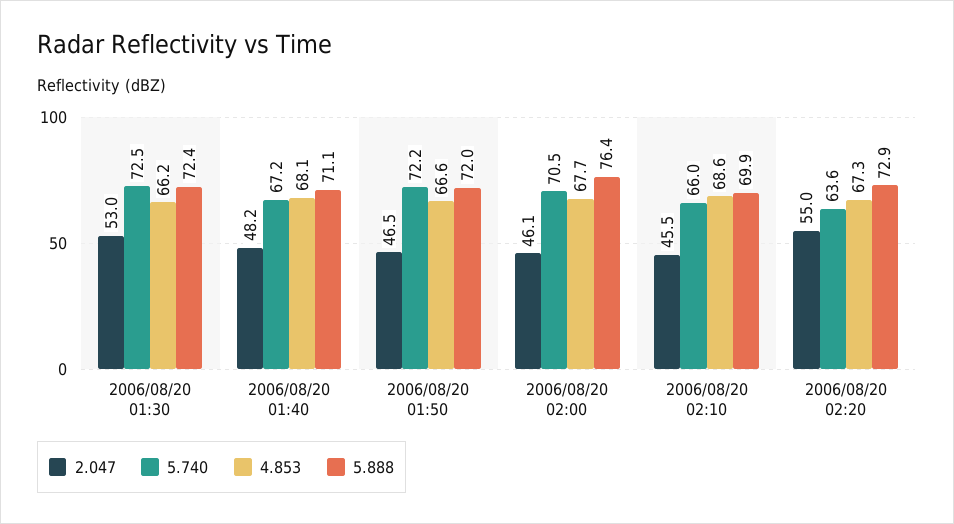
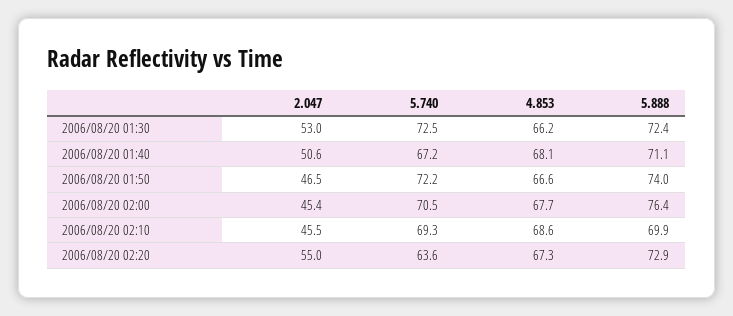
  {
    "2.047": {
      "2006/08/20 01:30": 53,
-     "2006/08/20 01:40": 48.2,
+     "2006/08/20 01:40": 50.6,
      "2006/08/20 01:50": 46.5,
-     "2006/08/20 02:00": 46.1,
+     "2006/08/20 02:00": 45.4,
      "2006/08/20 02:10": 45.5,
      "2006/08/20 02:20": 55
    },
    "5.740": {
      "2006/08/20 01:30": 72.5,
      "2006/08/20 01:40": 67.2,
      "2006/08/20 01:50": 72.2,
      "2006/08/20 02:00": 70.5,
-     "2006/08/20 02:10": 66,
+     "2006/08/20 02:10": 69.3,
      "2006/08/20 02:20": 63.6
    },
    "4.853": {
      "2006/08/20 01:30": 66.2,
      "2006/08/20 01:40": 68.1,
      "2006/08/20 01:50": 66.6,
      "2006/08/20 02:00": 67.7,
      "2006/08/20 02:10": 68.6,
      "2006/08/20 02:20": 67.3
    },
    "5.888": {
      "2006/08/20 01:30": 72.4,
      "2006/08/20 01:40": 71.1,
-     "2006/08/20 01:50": 72,
+     "2006/08/20 01:50": 74,
      "2006/08/20 02:00": 76.4,
      "2006/08/20 02:10": 69.9,
      "2006/08/20 02:20": 72.9
    }
  }

